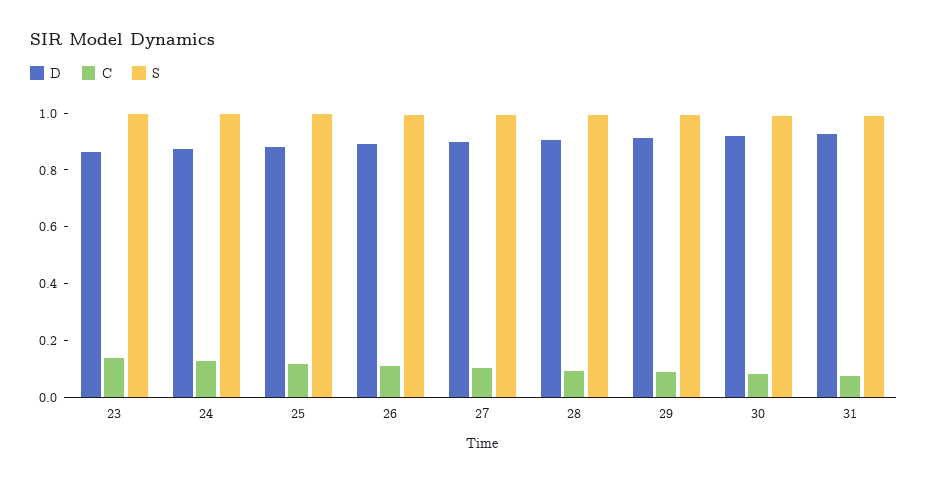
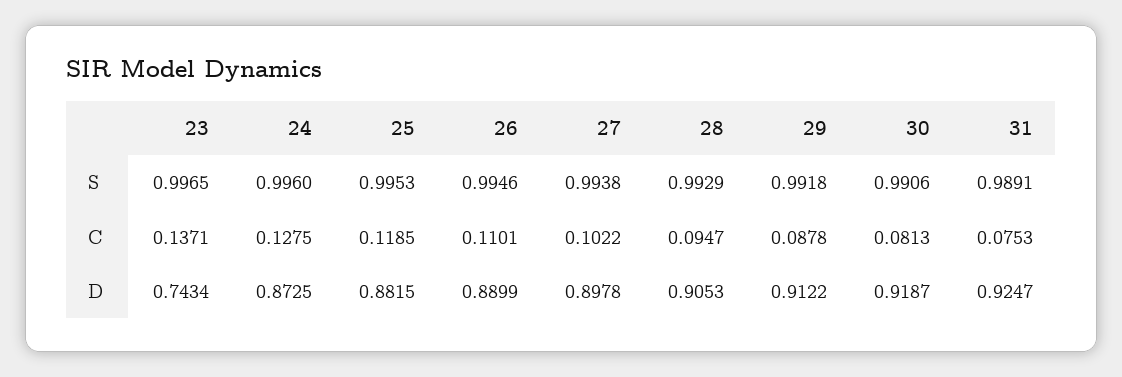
  {
    "D": {
-     "23": 0.85,
+     "23": 0.7434,
      "24": 0.8725,
      "25": 0.8815,
      "26": 0.8899,
      "27": 0.8978,
      "28": 0.9053,
      "29": 0.9122,
      "30": 0.9187,
      "31": 0.9247
    },
    "C": {
      "23": 0.1371,
      "24": 0.1275,
      "25": 0.1185,
      "26": 0.1101,
      "27": 0.1022,
      "28": 0.0947,
      "29": 0.0878,
      "30": 0.0813,
      "31": 0.0753
    },
    "S": {
      "23": 0.9965,
      "24": 0.996,
      "25": 0.9953,
      "26": 0.9946,
      "27": 0.9938,
      "28": 0.9929,
      "29": 0.9918,
      "30": 0.9906,
      "31": 0.9891
    }
  }

